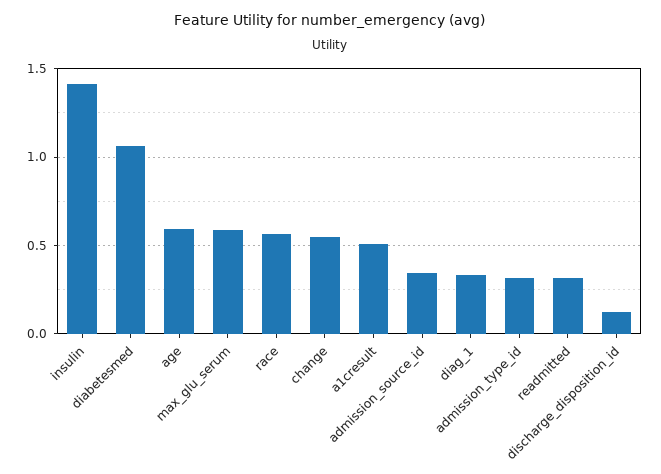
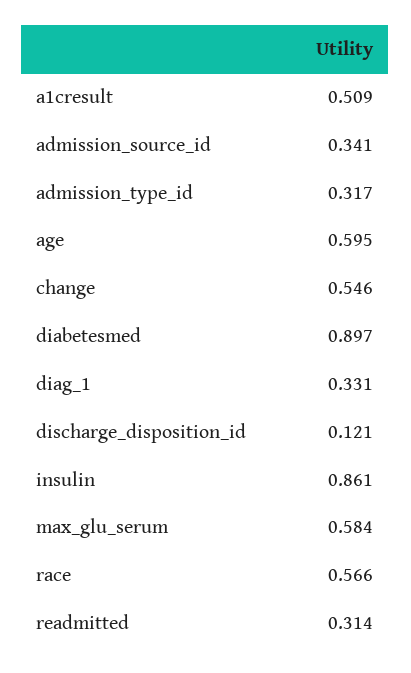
  {
-   "insulin": 1.4,
+   "insulin": 0.861,
-   "diabetesmed": 1.05,
+   "diabetesmed": 0.897,
    "age": 0.595,
    "max_glu_serum": 0.584,
    "race": 0.566,
    "change": 0.546,
    "a1cresult": 0.509,
    "admission_source_id": 0.341,
    "diag_1": 0.331,
    "admission_type_id": 0.317,
    "readmitted": 0.314,
    "discharge_disposition_id": 0.121
  }

